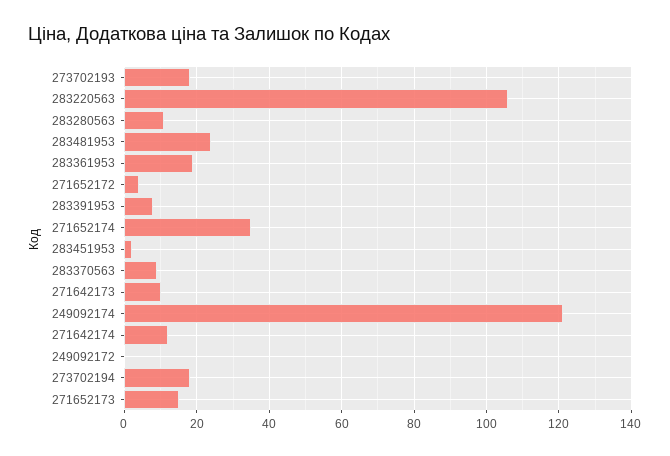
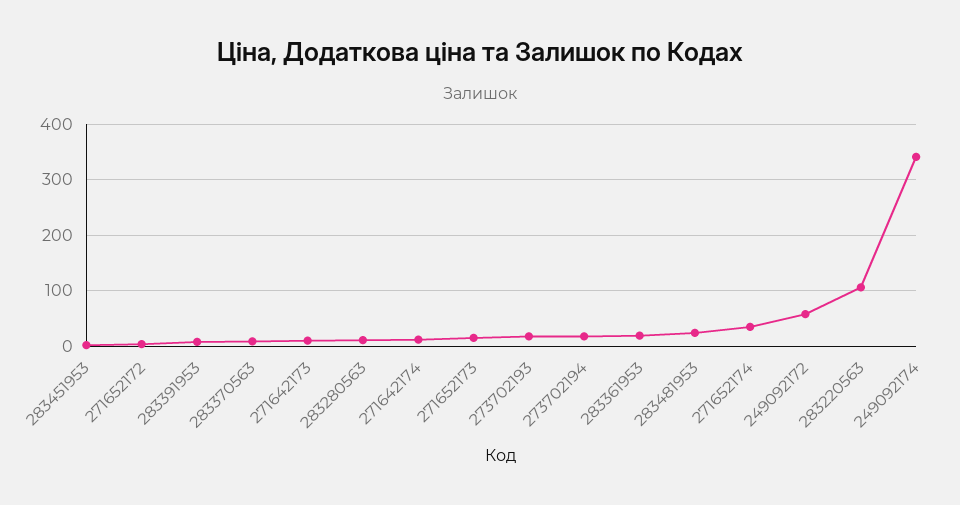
  {
    "273702193": 20,
    "283220563": 105,
    "283280563": 10,
    "283481953": 25,
    "283361953": 20,
    "271652172": 5,
    "283391953": 10,
    "271652174": 35,
    "283451953": 0,
    "283370563": 10,
    "271642173": 10,
-   "249092174": 120,
+   "249092174": 340,
    "271642174": 10,
-   "249092172": 0,
+   "249092172": 60,
    "273702194": 20,
    "271652173": 15
  }

